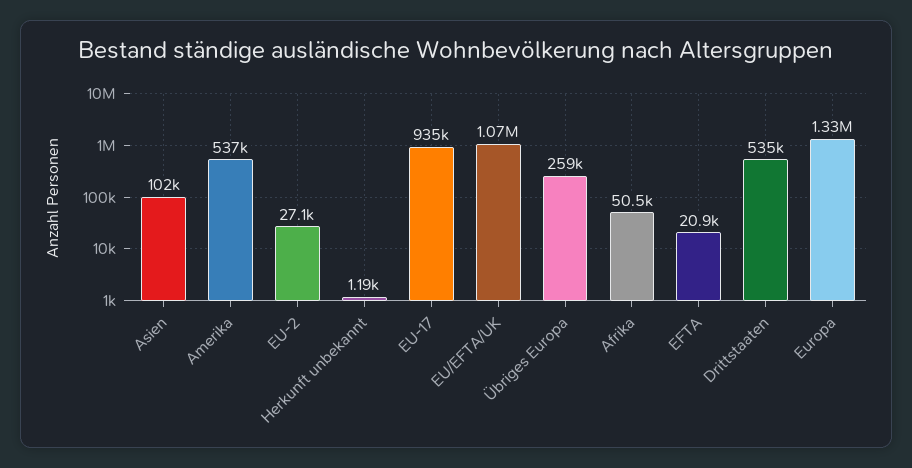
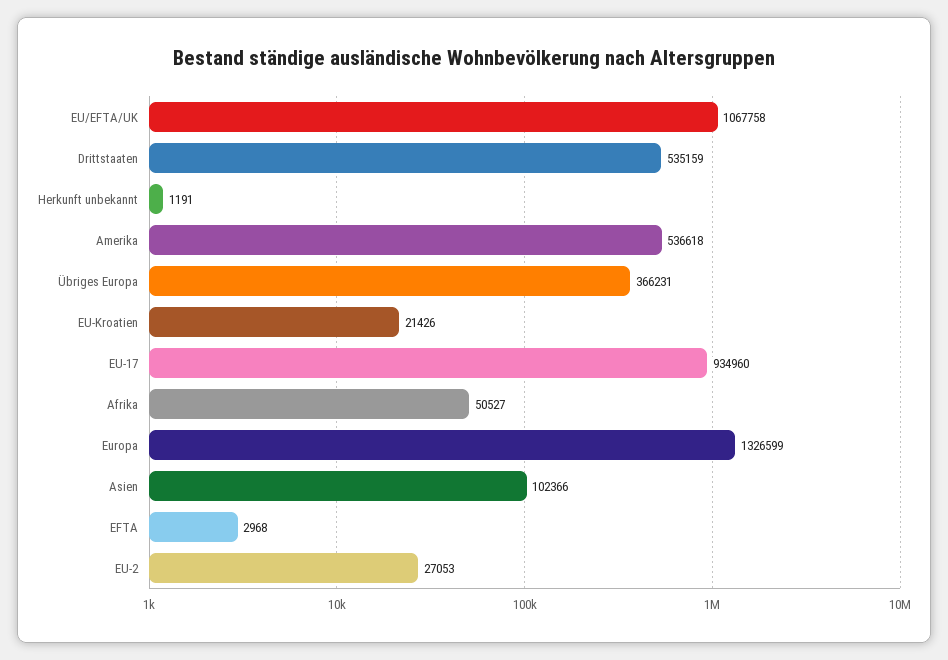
  {
    "Asien": 102366,
    "Amerika": 536618,
    "EU-2": 27053,
    "Herkunft unbekannt": 1191,
    "EU-17": 934960,
    "EU/EFTA/UK": 1067758,
-   "Übriges Europa": 259000,
+   "Übriges Europa": 366231,
    "Afrika": 50527,
-   "EFTA": 20900,
+   "EFTA": 2968,
    "Drittstaaten": 535159,
-   "Europa": 1326599
+   "Europa": 1326599,
+   "EU-Kroatien": 21426
  }

